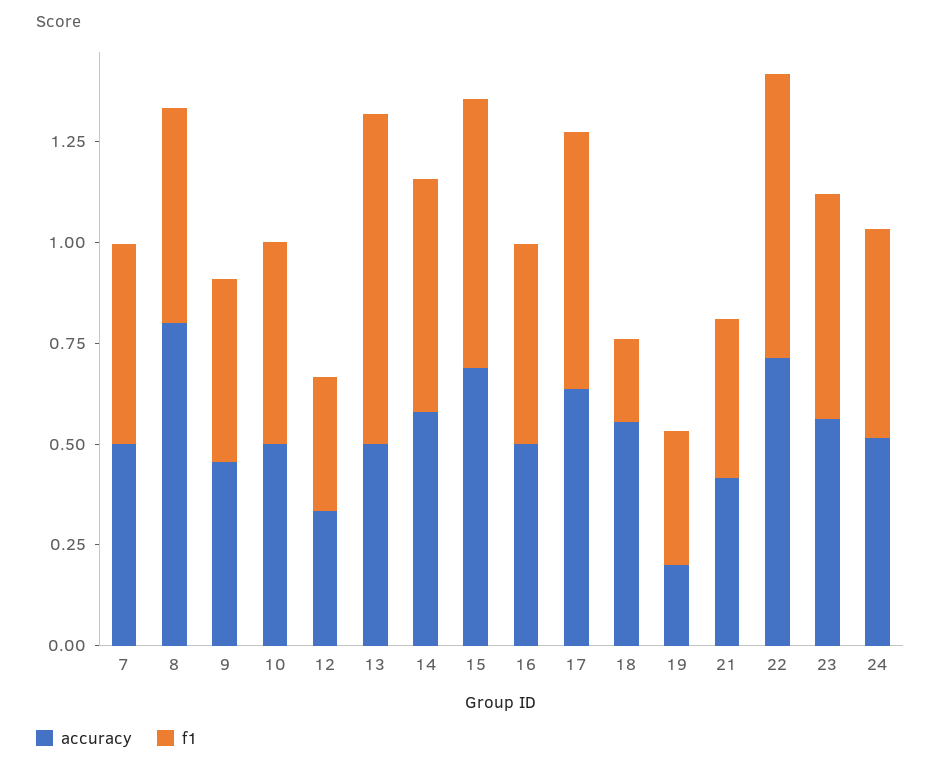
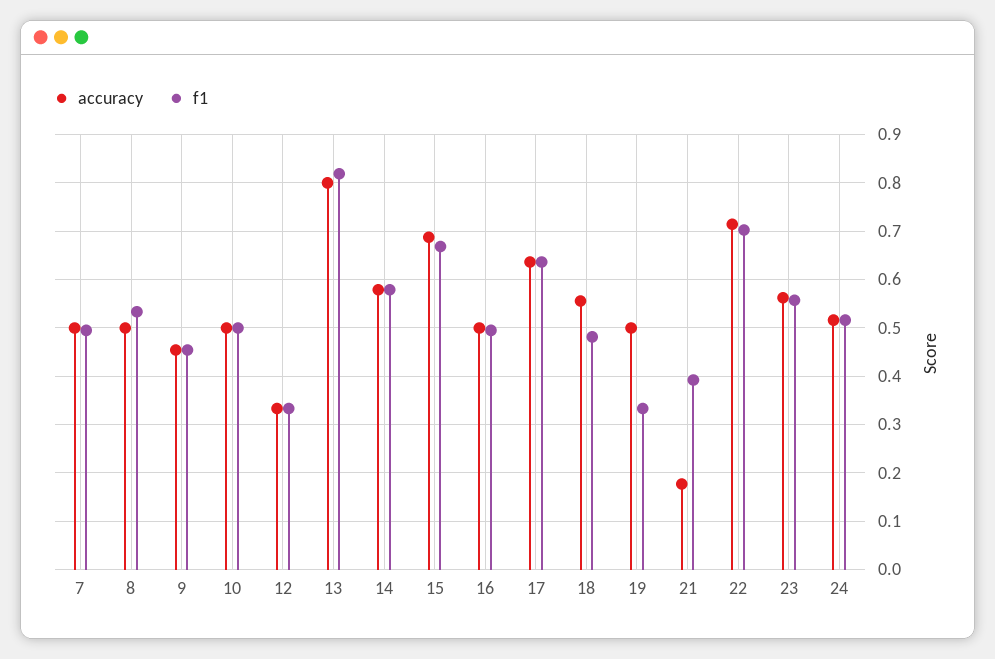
  {
    "accuracy": {
      "7": 0.5,
-     "8": 0.8,
+     "8": 0.5,
      "9": 0.46,
      "10": 0.5,
      "12": 0.34,
-     "13": 0.5,
+     "13": 0.8,
      "14": 0.58,
      "15": 0.68,
      "16": 0.5,
      "17": 0.64,
      "18": 0.56,
-     "19": 0.2,
+     "19": 0.5,
-     "21": 0.4,
+     "21": 0.18,
      "22": 0.72,
      "23": 0.56,
      "24": 0.52
    },
    "f1": {
      "7": 0.5,
      "8": 0.54,
      "9": 0.46,
      "10": 0.5,
      "12": 0.34,
      "13": 0.82,
      "14": 0.58,
      "15": 0.66,
      "16": 0.5,
      "17": 0.64,
-     "18": 0.2,
+     "18": 0.48,
      "19": 0.34,
      "21": 0.4,
      "22": 0.7,
      "23": 0.56,
      "24": 0.52
    }
  }

